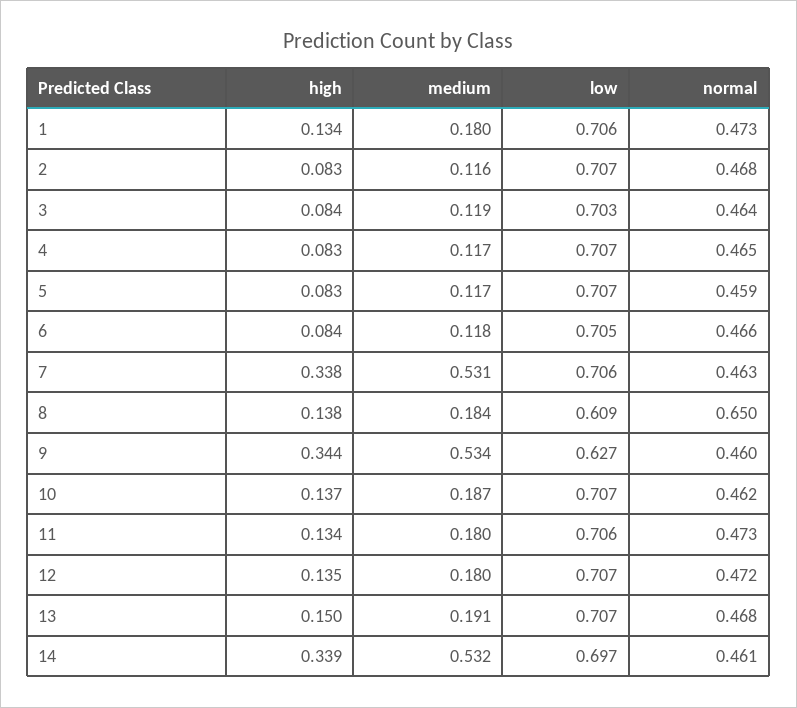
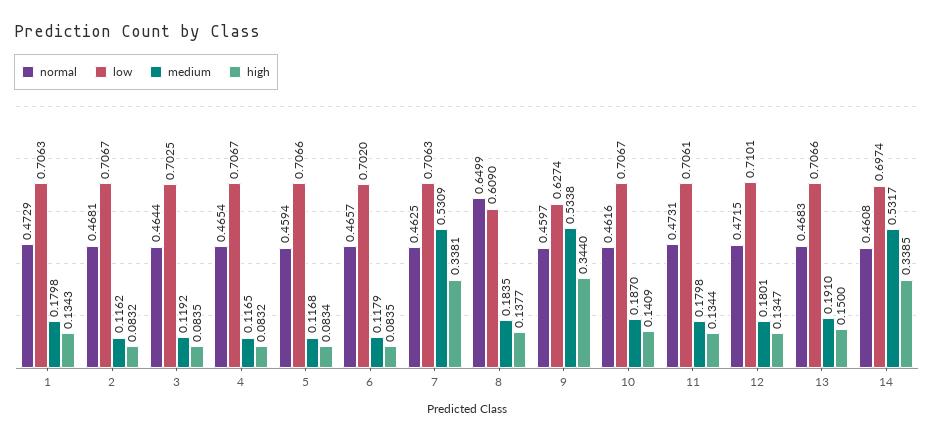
  {
    "high": {
      "1": 0.1343,
      "2": 0.0832,
      "3": 0.0835,
      "4": 0.0832,
      "5": 0.0834,
      "6": 0.0835,
      "7": 0.3381,
      "8": 0.1377,
      "9": 0.344,
-     "10": 0.137,
+     "10": 0.1409,
      "11": 0.1344,
      "12": 0.1347,
      "13": 0.15,
      "14": 0.3385
    },
    "medium": {
      "1": 0.1798,
      "2": 0.1162,
      "3": 0.1192,
      "4": 0.1165,
      "5": 0.1168,
      "6": 0.1179,
      "7": 0.5309,
      "8": 0.1835,
      "9": 0.5338,
      "10": 0.187,
      "11": 0.1798,
      "12": 0.1801,
      "13": 0.191,
      "14": 0.5317
    },
    "low": {
      "1": 0.7063,
      "2": 0.7067,
      "3": 0.7025,
      "4": 0.7067,
      "5": 0.7066,
-     "6": 0.705,
+     "6": 0.702,
      "7": 0.7063,
      "8": 0.609,
      "9": 0.6274,
      "10": 0.7067,
      "11": 0.7061,
-     "12": 0.707,
+     "12": 0.7101,
      "13": 0.7066,
      "14": 0.6974
    },
    "normal": {
      "1": 0.4729,
      "2": 0.4681,
      "3": 0.4644,
      "4": 0.4654,
      "5": 0.4594,
      "6": 0.4657,
      "7": 0.4625,
      "8": 0.6499,
      "9": 0.4597,
      "10": 0.4616,
      "11": 0.4731,
      "12": 0.4715,
      "13": 0.4683,
      "14": 0.4608
    }
  }

